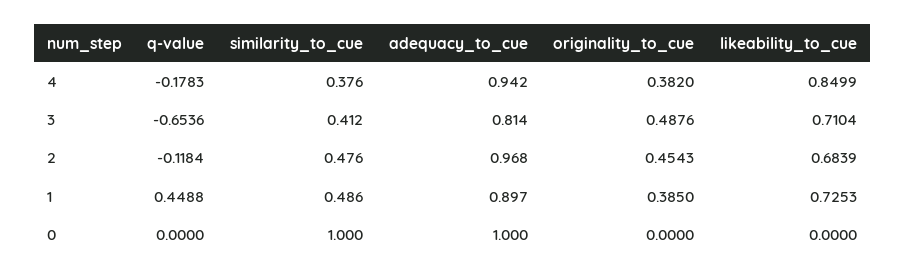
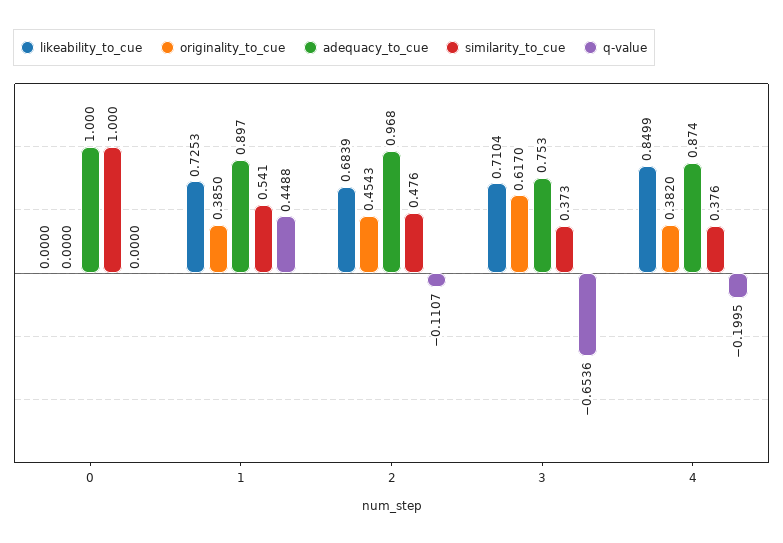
  {
    "q-value": {
-     "4": -0.1783,
+     "4": -0.1995,
      "3": -0.6536,
-     "2": -0.1184,
+     "2": -0.1107,
      "1": 0.4488,
      "0": 0
    },
    "similarity_to_cue": {
      "4": 0.376,
-     "3": 0.412,
+     "3": 0.373,
      "2": 0.476,
-     "1": 0.486,
+     "1": 0.541,
      "0": 1
    },
    "adequacy_to_cue": {
-     "4": 0.942,
+     "4": 0.874,
-     "3": 0.814,
+     "3": 0.753,
      "2": 0.968,
      "1": 0.897,
      "0": 1
    },
    "originality_to_cue": {
      "4": 0.382,
-     "3": 0.4876,
+     "3": 0.617,
      "2": 0.4543,
      "1": 0.385,
      "0": 0
    },
    "likeability_to_cue": {
      "4": 0.8499,
      "3": 0.7104,
      "2": 0.6839,
      "1": 0.7253,
      "0": 0
    }
  }

